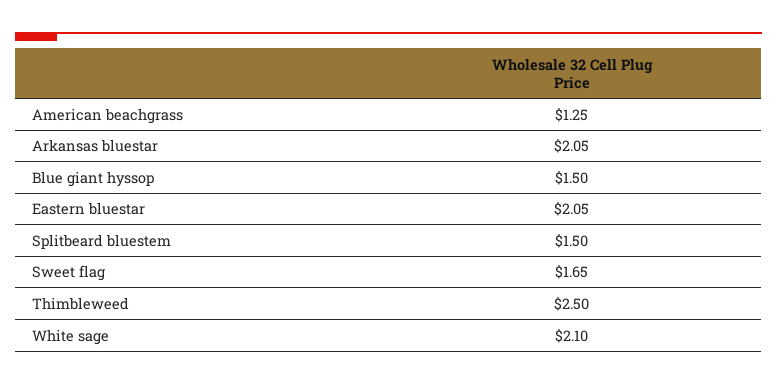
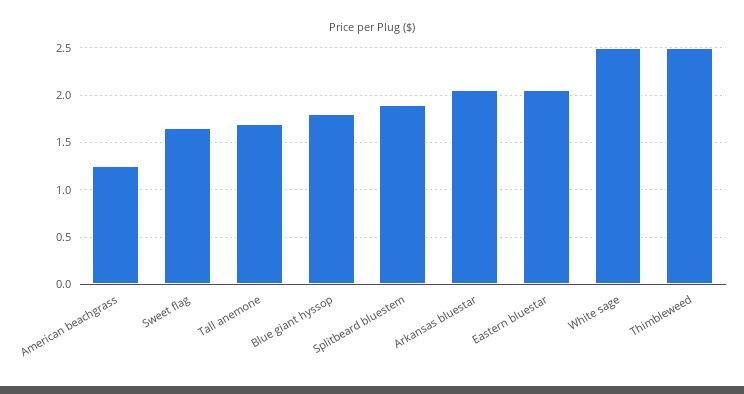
  {
    "American beachgrass": 1.25,
    "Arkansas bluestar": 2.05,
-   "Blue giant hyssop": 1.5,
+   "Blue giant hyssop": 1.8,
    "Eastern bluestar": 2.05,
-   "Splitbeard bluestem": 1.5,
+   "Splitbeard bluestem": 1.9,
    "Sweet flag": 1.65,
    "Thimbleweed": 2.5,
-   "White sage": 2.1
+   "White sage": 2.5,
+   "Tall anemone": 1.7
  }

